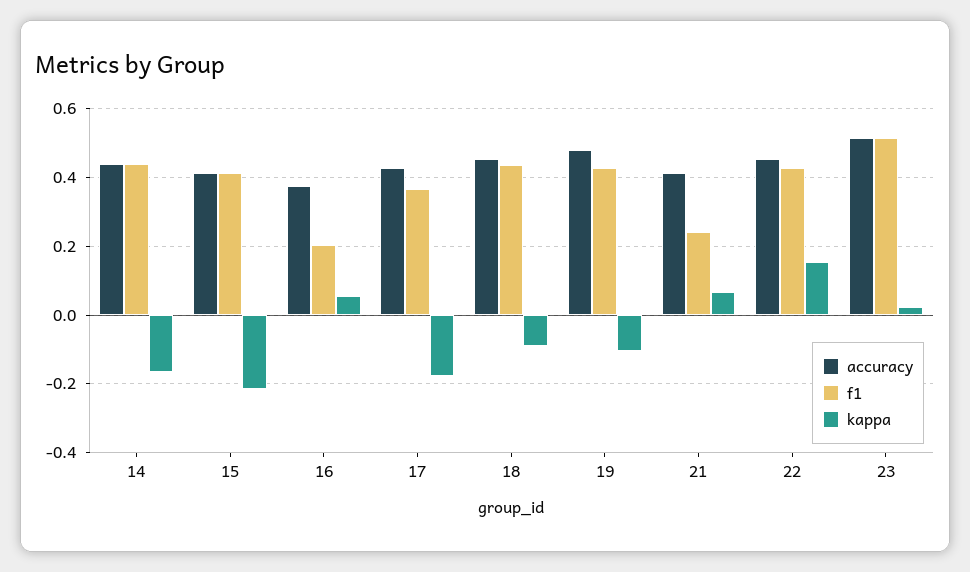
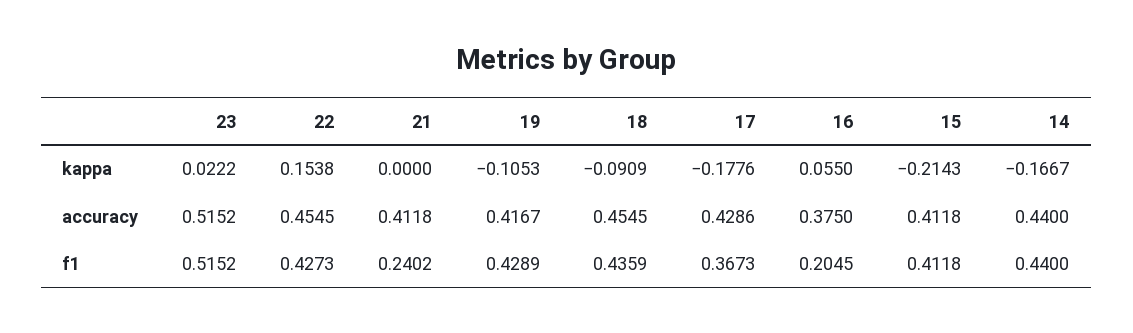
  {
    "accuracy": {
      "14": 0.44,
      "15": 0.4118,
      "16": 0.375,
      "17": 0.4286,
      "18": 0.4545,
-     "19": 0.48,
+     "19": 0.4167,
      "21": 0.4118,
      "22": 0.4545,
      "23": 0.5152
    },
    "f1": {
      "14": 0.44,
      "15": 0.4118,
      "16": 0.2045,
      "17": 0.3673,
      "18": 0.4359,
      "19": 0.4289,
      "21": 0.2402,
      "22": 0.4273,
      "23": 0.5152
    },
    "kappa": {
      "14": -0.1667,
      "15": -0.2143,
      "16": 0.055,
      "17": -0.1776,
      "18": -0.0909,
      "19": -0.1053,
-     "21": 0.06,
+     "21": 0,
      "22": 0.1538,
      "23": 0.0222
    }
  }

